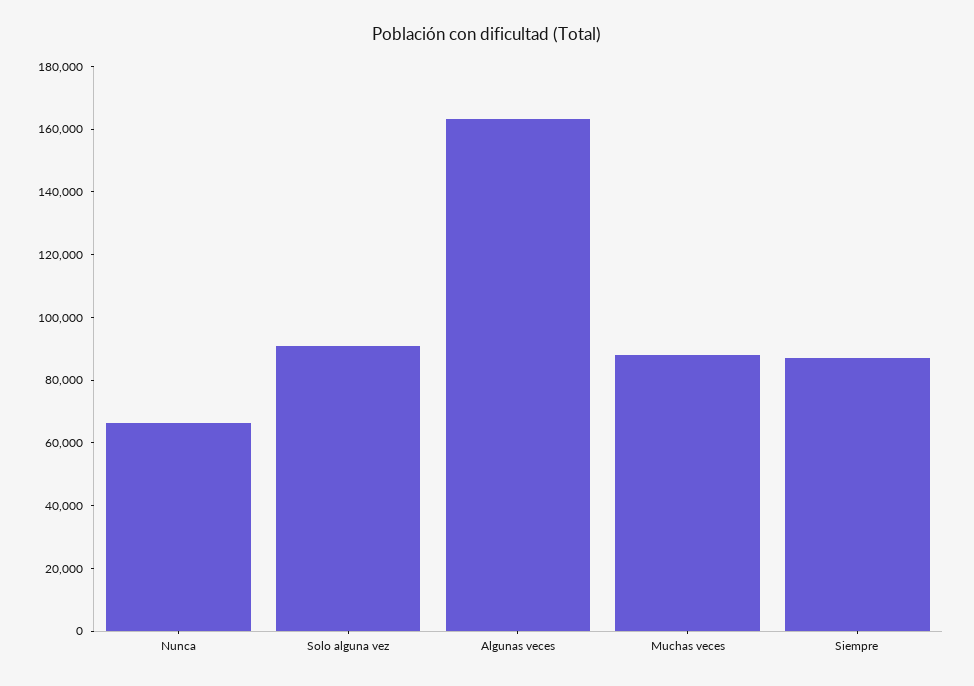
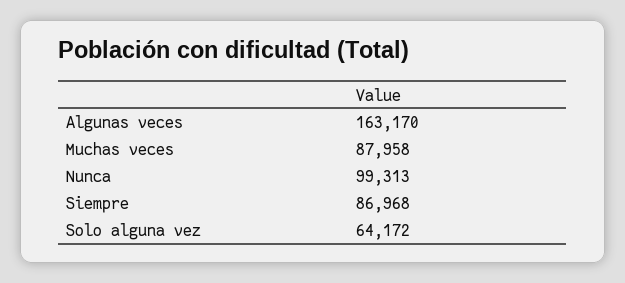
  {
-   "Nunca": 65000,
+   "Nunca": 99313,
-   "Solo alguna vez": 90000,
+   "Solo alguna vez": 64172,
    "Algunas veces": 163170,
    "Muchas veces": 87958,
    "Siempre": 86968
  }

